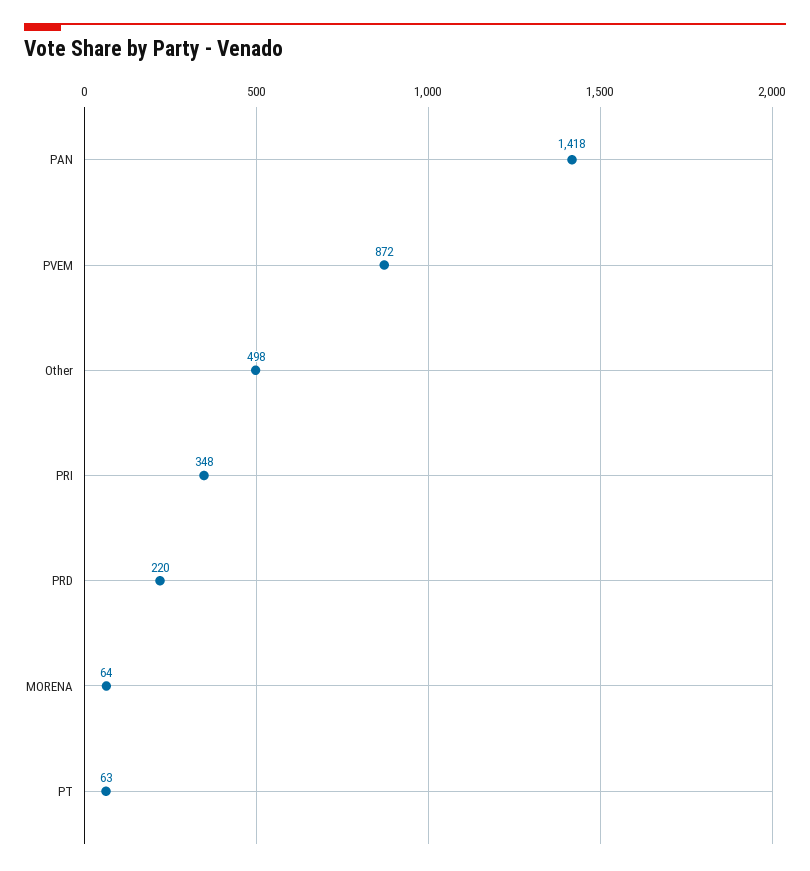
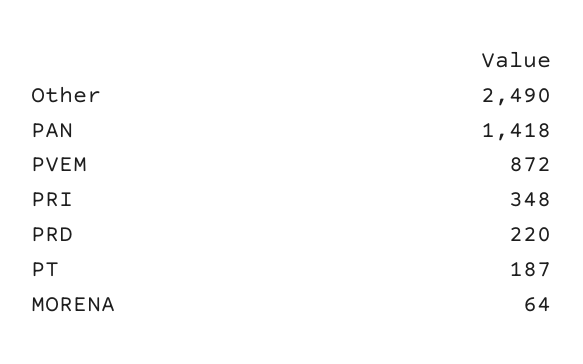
  {
    "PAN": 1418,
    "PVEM": 872,
-   "Other": 498,
+   "Other": 2490,
    "PRI": 348,
    "PRD": 220,
    "MORENA": 64,
-   "PT": 63
+   "PT": 187
  }

